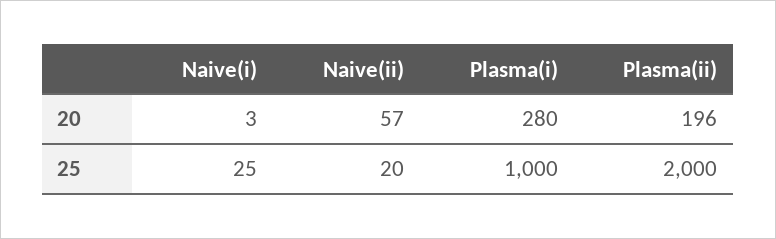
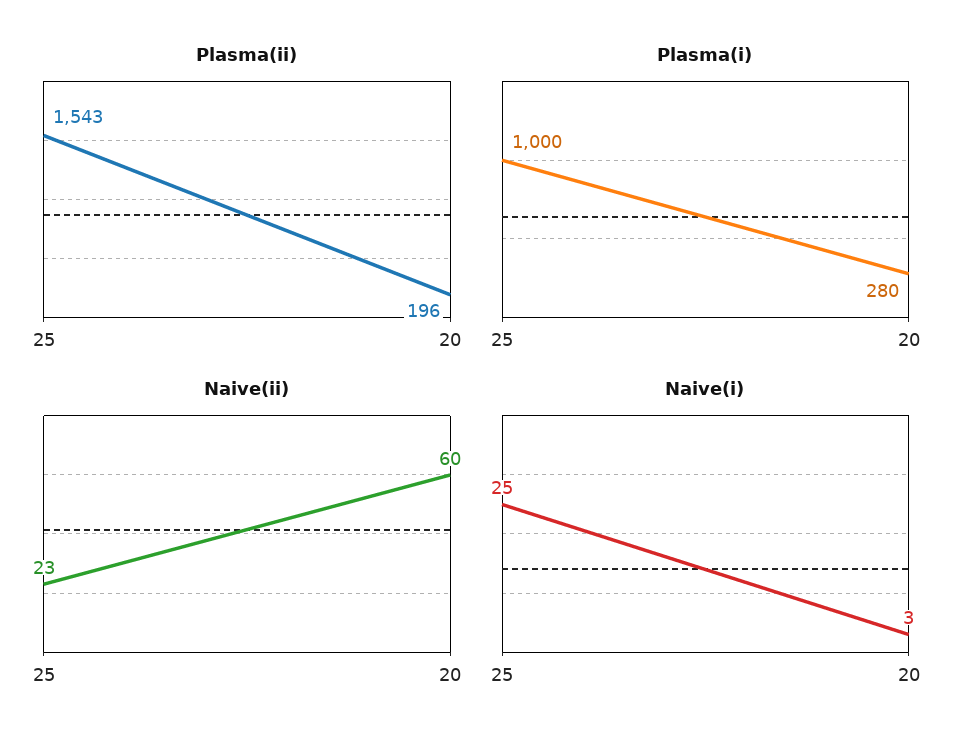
  {
    "Naive(i)": {
      "20": 3,
      "25": 25
    },
    "Naive(ii)": {
-     "20": 57,
+     "20": 60,
-     "25": 20
+     "25": 23
    },
    "Plasma(i)": {
      "20": 280,
      "25": 1000
    },
    "Plasma(ii)": {
      "20": 196,
-     "25": 2000
+     "25": 1543
    }
  }

